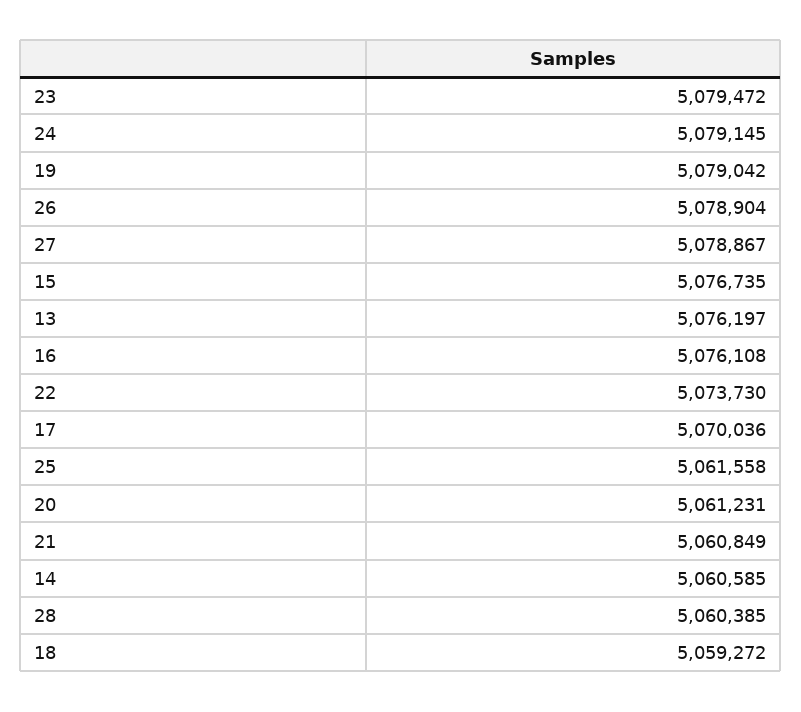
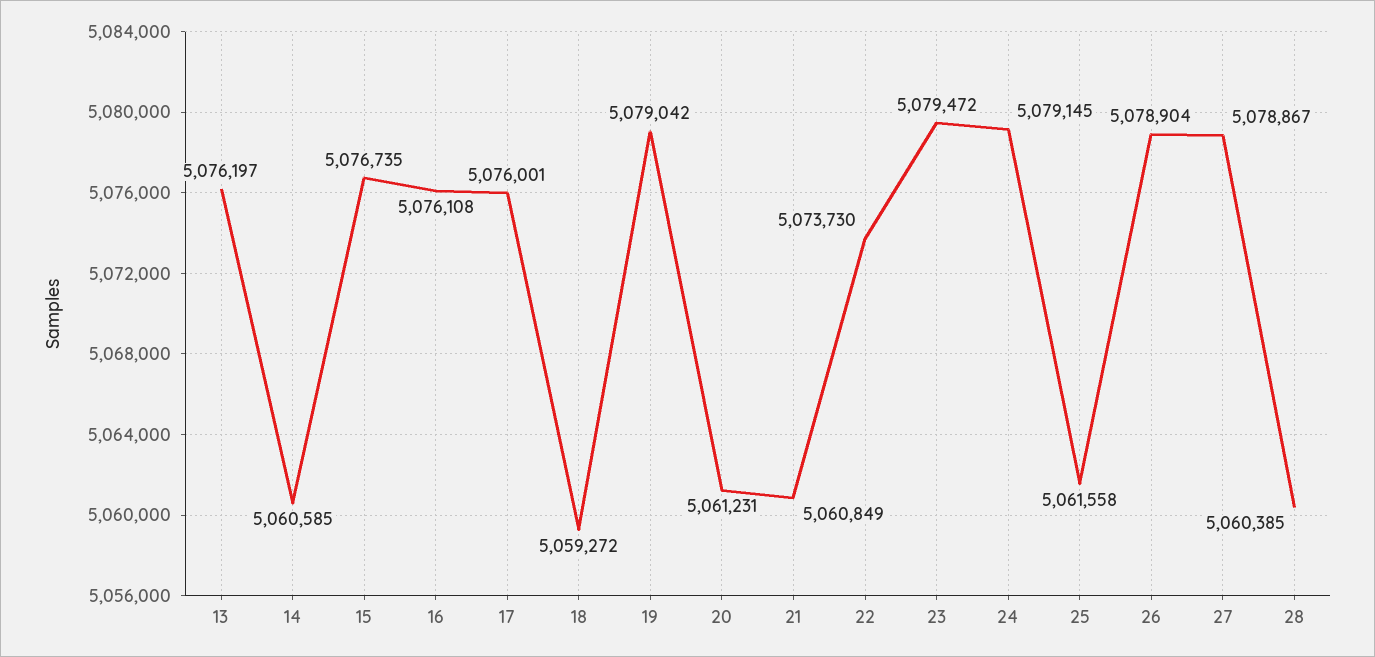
  {
    "23": 5079472,
    "24": 5079145,
    "19": 5079042,
    "26": 5078904,
    "27": 5078867,
    "15": 5076735,
    "13": 5076197,
    "16": 5076108,
    "22": 5073730,
-   "17": 5070036,
+   "17": 5076001,
    "25": 5061558,
    "20": 5061231,
    "21": 5060849,
    "14": 5060585,
    "28": 5060385,
    "18": 5059272
  }

